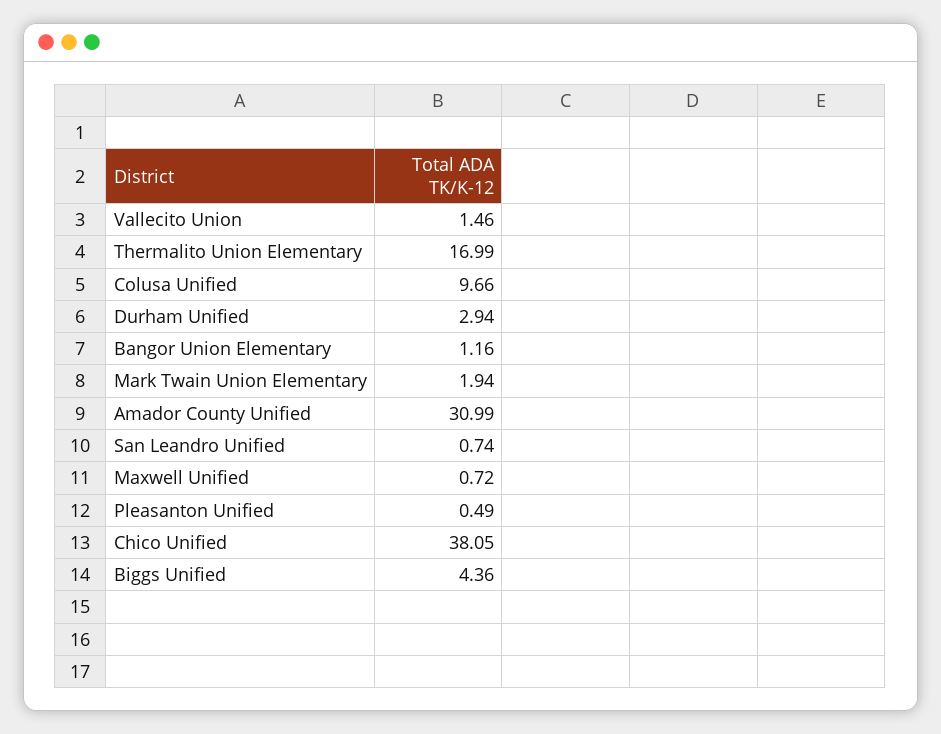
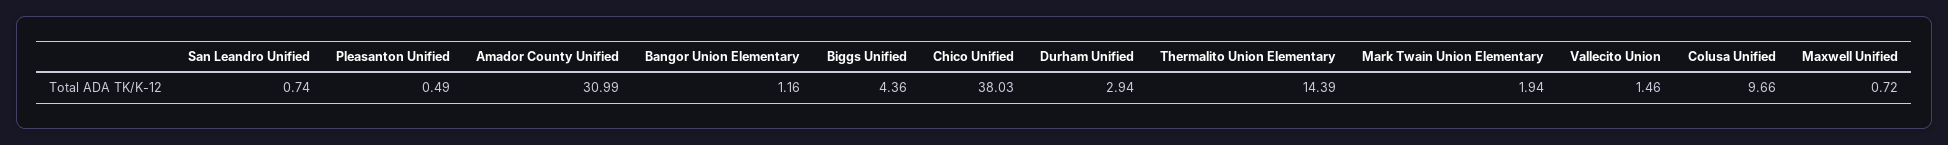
  {
    "Vallecito Union": 1.46,
-   "Thermalito Union Elementary": 16.99,
+   "Thermalito Union Elementary": 14.39,
    "Colusa Unified": 9.66,
    "Durham Unified": 2.94,
    "Bangor Union Elementary": 1.16,
    "Mark Twain Union Elementary": 1.94,
    "Amador County Unified": 30.99,
    "San Leandro Unified": 0.74,
    "Maxwell Unified": 0.72,
    "Pleasanton Unified": 0.49,
-   "Chico Unified": 38.05,
+   "Chico Unified": 38.03,
    "Biggs Unified": 4.36
  }

